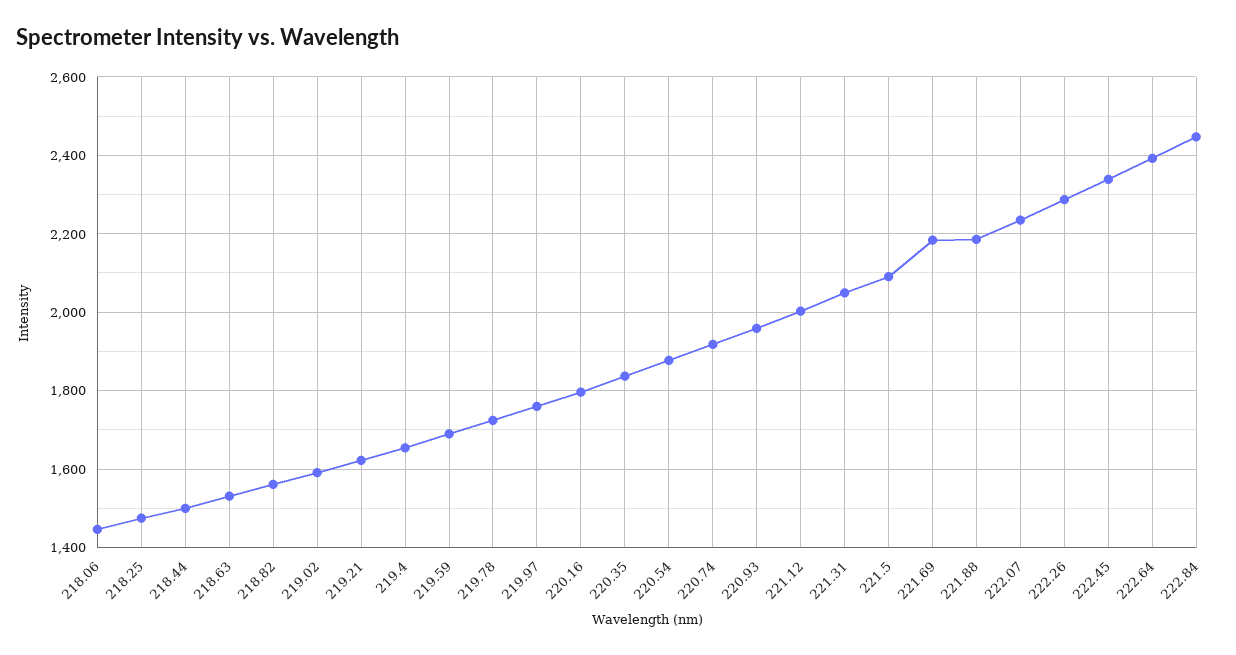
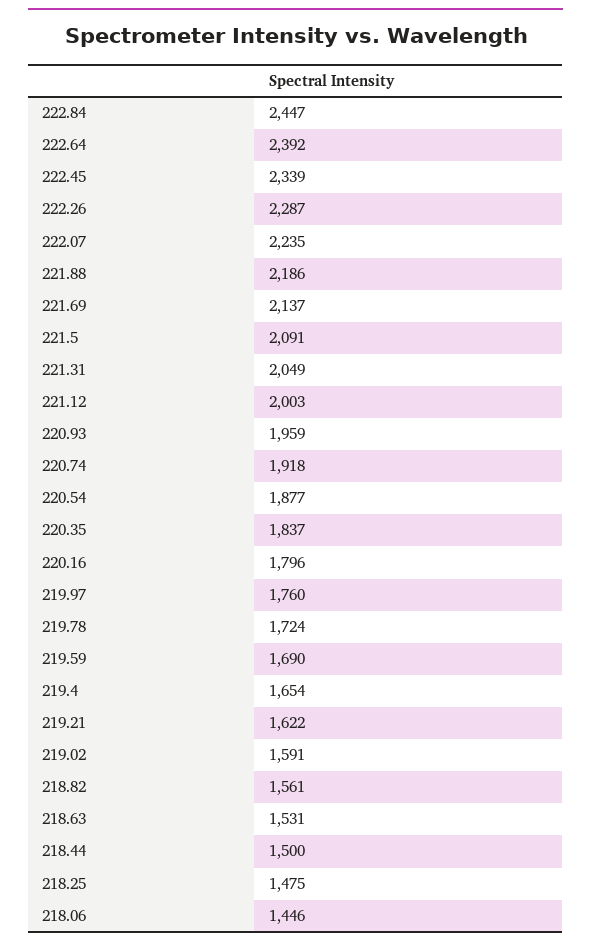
  {
    "218.06": 1446,
    "218.25": 1475,
    "218.44": 1500,
    "218.63": 1531,
    "218.82": 1561,
    "219.02": 1591,
    "219.21": 1622,
    "219.4": 1654,
    "219.59": 1690,
    "219.78": 1724,
    "219.97": 1760,
    "220.16": 1796,
    "220.35": 1837,
    "220.54": 1877,
    "220.74": 1918,
    "220.93": 1959,
    "221.12": 2003,
    "221.31": 2049,
    "221.5": 2091,
-   "221.69": 2180,
+   "221.69": 2137,
    "221.88": 2186,
    "222.07": 2235,
    "222.26": 2287,
    "222.45": 2339,
    "222.64": 2392,
    "222.84": 2447
  }

